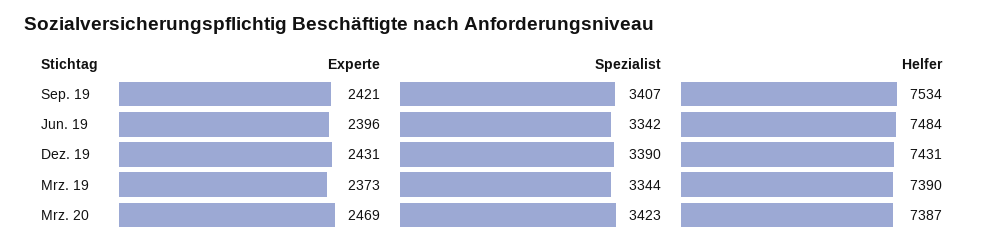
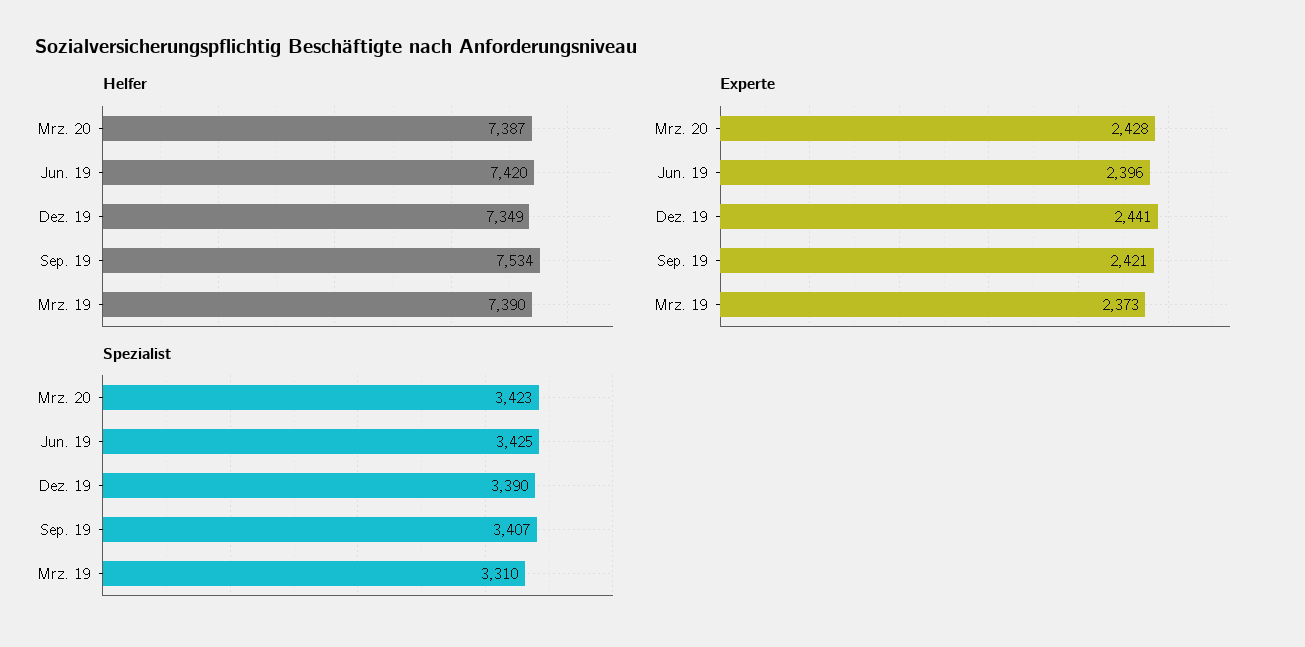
  {
    "Experte": {
      "Sep. 19": 2421,
      "Jun. 19": 2396,
-     "Dez. 19": 2431,
+     "Dez. 19": 2441,
      "Mrz. 19": 2373,
-     "Mrz. 20": 2469
+     "Mrz. 20": 2428
    },
    "Spezialist": {
      "Sep. 19": 3407,
-     "Jun. 19": 3342,
+     "Jun. 19": 3425,
      "Dez. 19": 3390,
-     "Mrz. 19": 3344,
+     "Mrz. 19": 3310,
      "Mrz. 20": 3423
    },
    "Helfer": {
      "Sep. 19": 7534,
-     "Jun. 19": 7484,
+     "Jun. 19": 7420,
-     "Dez. 19": 7431,
+     "Dez. 19": 7349,
      "Mrz. 19": 7390,
      "Mrz. 20": 7387
    }
  }

